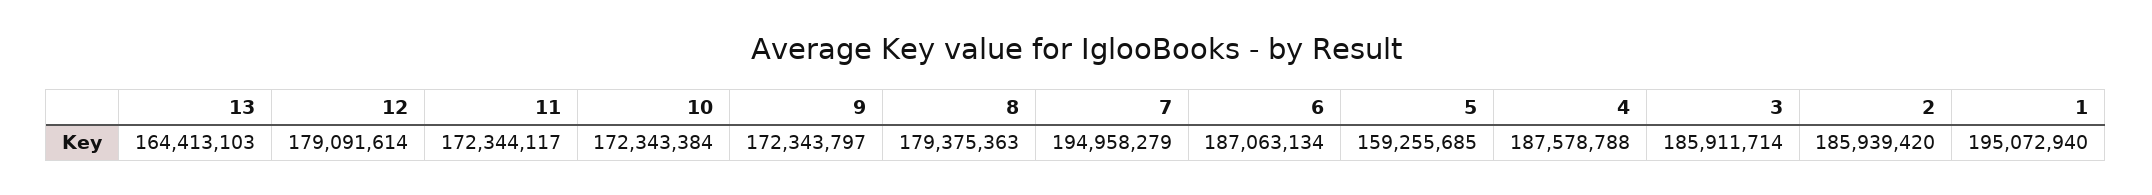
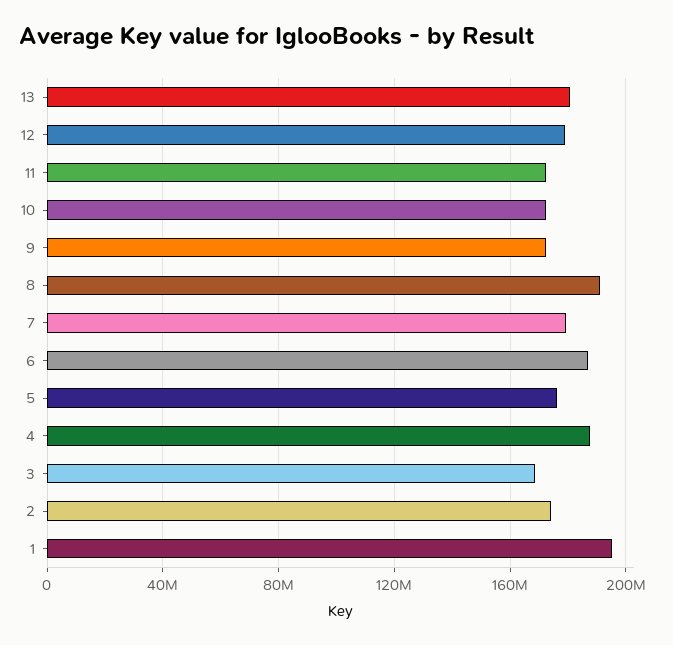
  {
-   "13": 164413103,
+   "13": 180000000,
    "12": 179091614,
    "11": 172344117,
    "10": 172343384,
    "9": 172343797,
-   "8": 179375363,
+   "8": 190000000,
-   "7": 194958279,
+   "7": 180000000,
    "6": 187063134,
-   "5": 159255685,
+   "5": 175000000,
    "4": 187578788,
-   "3": 185911714,
+   "3": 170000000,
-   "2": 185939420,
+   "2": 175000000,
    "1": 195072940
  }

